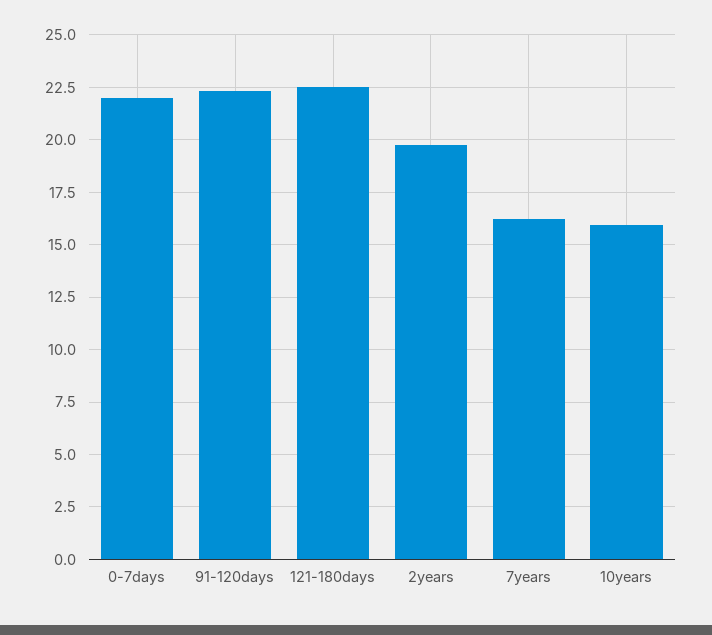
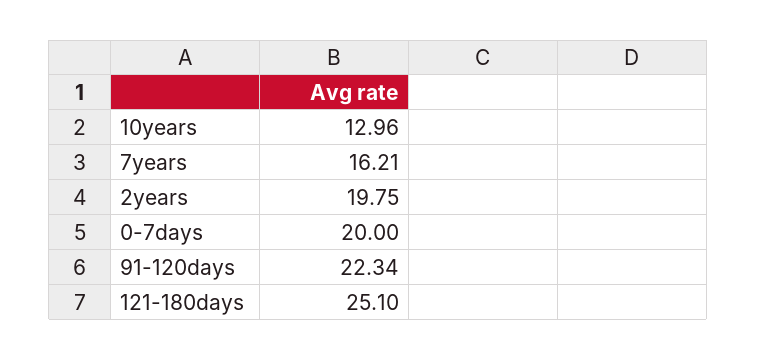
  {
-   "0-7days": 22,
+   "0-7days": 20,
    "91-120days": 22.34,
-   "121-180days": 22.5,
+   "121-180days": 25.1,
    "2years": 19.75,
    "7years": 16.21,
-   "10years": 16
+   "10years": 12.96
  }

